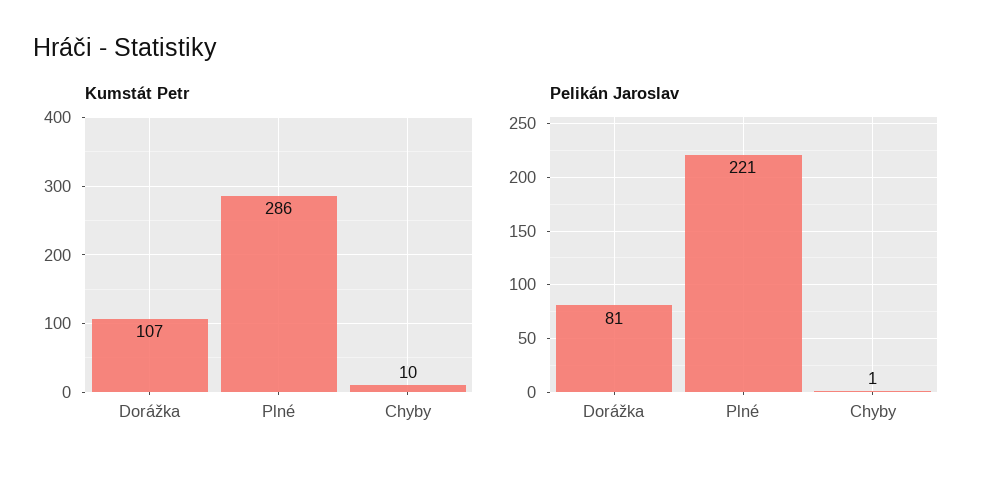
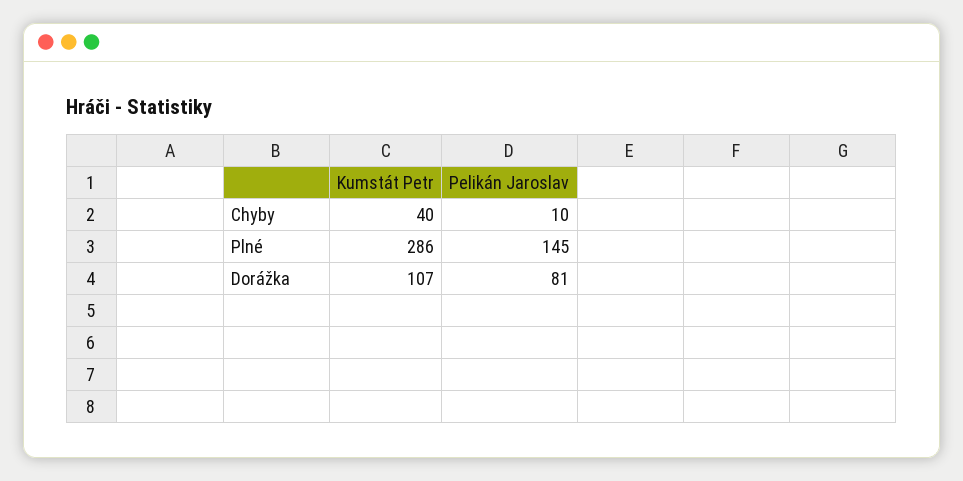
  {
    "Kumstát Petr": {
      "Dorážka": 107,
      "Plné": 286,
-     "Chyby": 10
+     "Chyby": 40
    },
    "Pelikán Jaroslav": {
      "Dorážka": 81,
-     "Plné": 221,
+     "Plné": 145,
-     "Chyby": 1
+     "Chyby": 10
    }
  }

